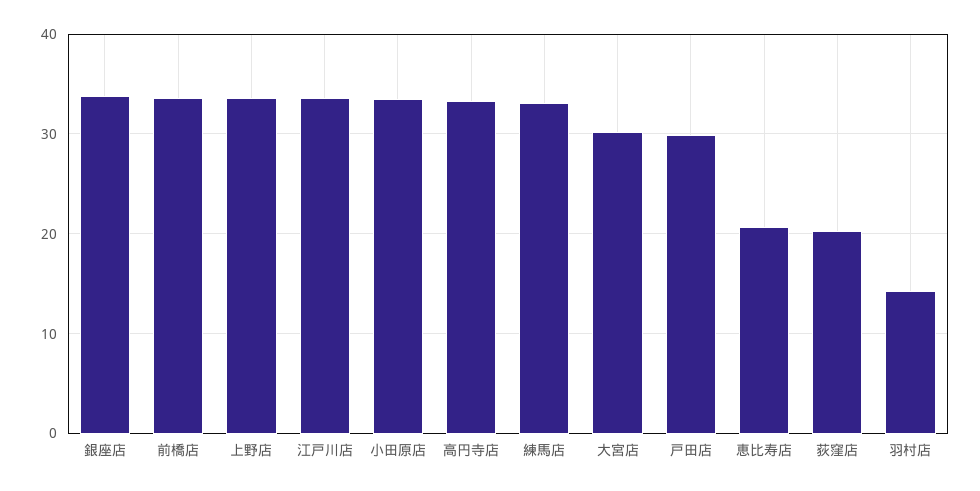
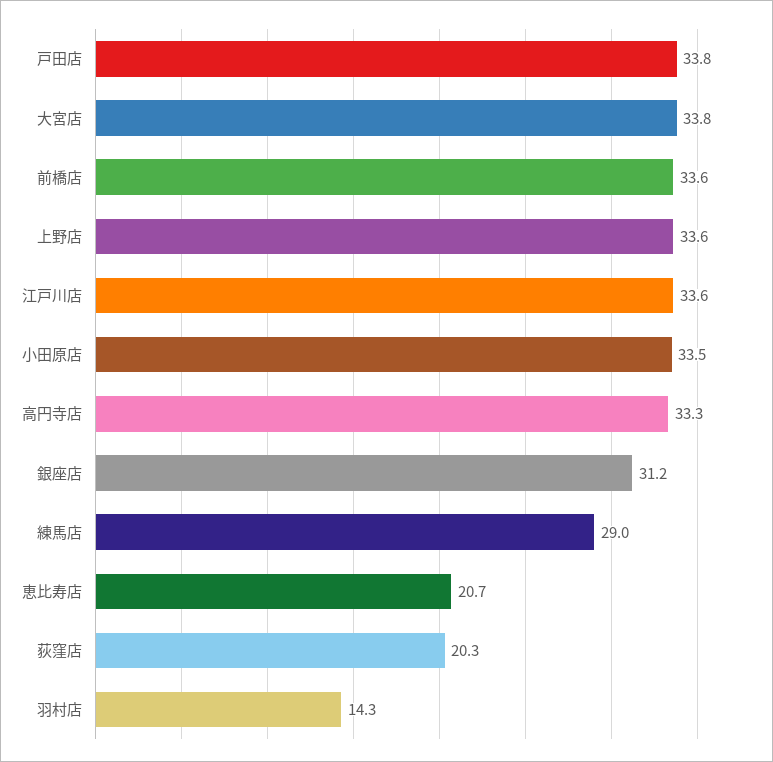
  {
-   "銀座店": 34,
+   "銀座店": 31.2,
    "前橋店": 33.6,
    "上野店": 33.6,
    "江戸川店": 33.6,
    "小田原店": 33.5,
    "高円寺店": 33.3,
-   "練馬店": 33,
+   "練馬店": 29,
-   "大宮店": 30,
+   "大宮店": 33.8,
-   "戸田店": 30,
+   "戸田店": 33.8,
    "恵比寿店": 20.7,
    "荻窪店": 20.3,
    "羽村店": 14.3
  }

